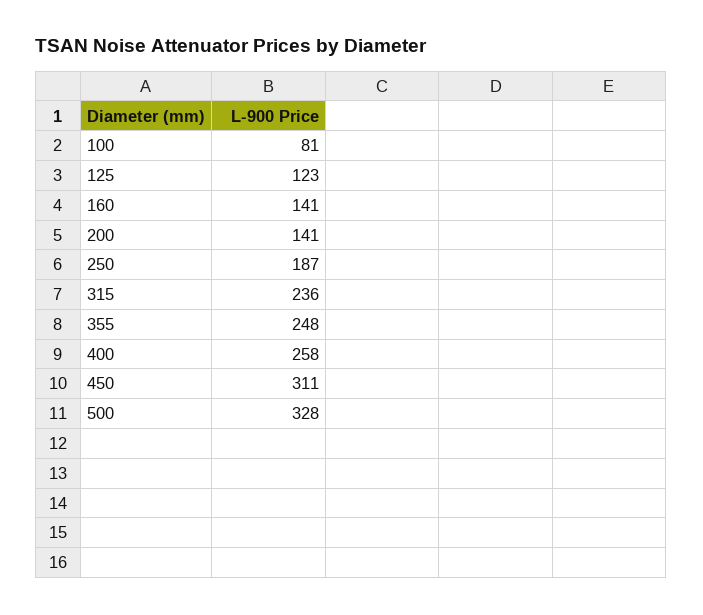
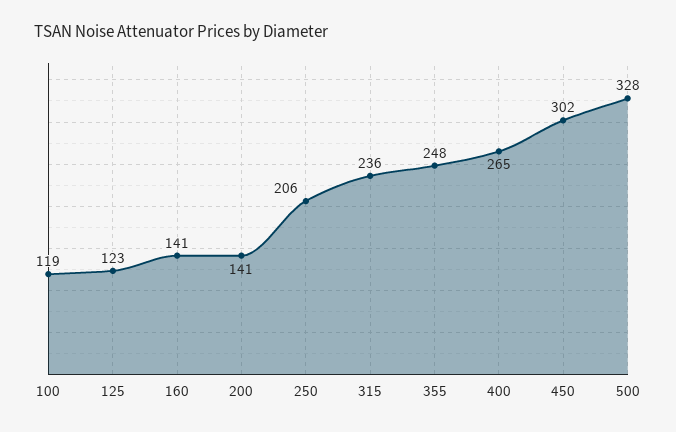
  {
-   "100": 81,
+   "100": 119,
    "125": 123,
    "160": 141,
    "200": 141,
-   "250": 187,
+   "250": 206,
    "315": 236,
    "355": 248,
-   "400": 258,
+   "400": 265,
-   "450": 311,
+   "450": 302,
    "500": 328
  }

